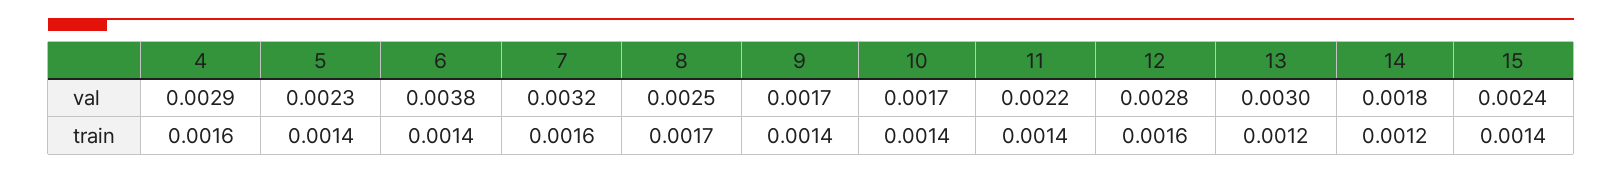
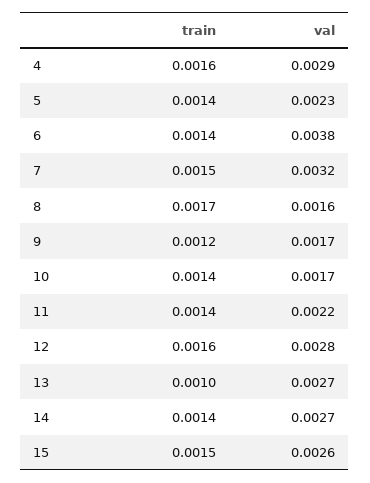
  {
    "4": {
      "val": 0.0029,
      "train": 0.0016
    },
    "5": {
      "val": 0.0023,
      "train": 0.0014
    },
    "6": {
      "val": 0.0038,
      "train": 0.0014
    },
    "7": {
      "val": 0.0032,
-     "train": 0.0016
+     "train": 0.0015
    },
    "8": {
-     "val": 0.0025,
+     "val": 0.0016,
      "train": 0.0017
    },
    "9": {
      "val": 0.0017,
-     "train": 0.0014
+     "train": 0.0012
    },
    "10": {
      "val": 0.0017,
      "train": 0.0014
    },
    "11": {
      "val": 0.0022,
      "train": 0.0014
    },
    "12": {
      "val": 0.0028,
      "train": 0.0016
    },
    "13": {
-     "val": 0.003,
+     "val": 0.0027,
-     "train": 0.0012
+     "train": 0.001
    },
    "14": {
-     "val": 0.0018,
+     "val": 0.0027,
-     "train": 0.0012
+     "train": 0.0014
    },
    "15": {
-     "val": 0.0024,
+     "val": 0.0026,
-     "train": 0.0014
+     "train": 0.0015
    }
  }

